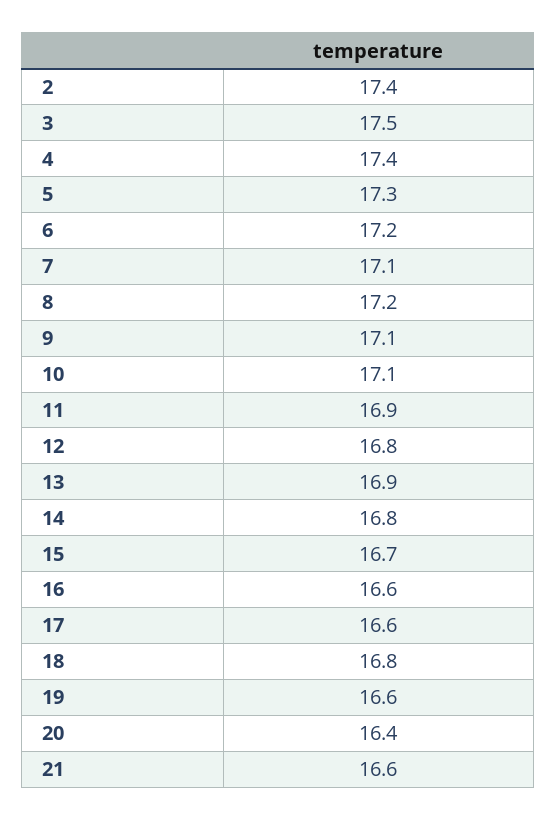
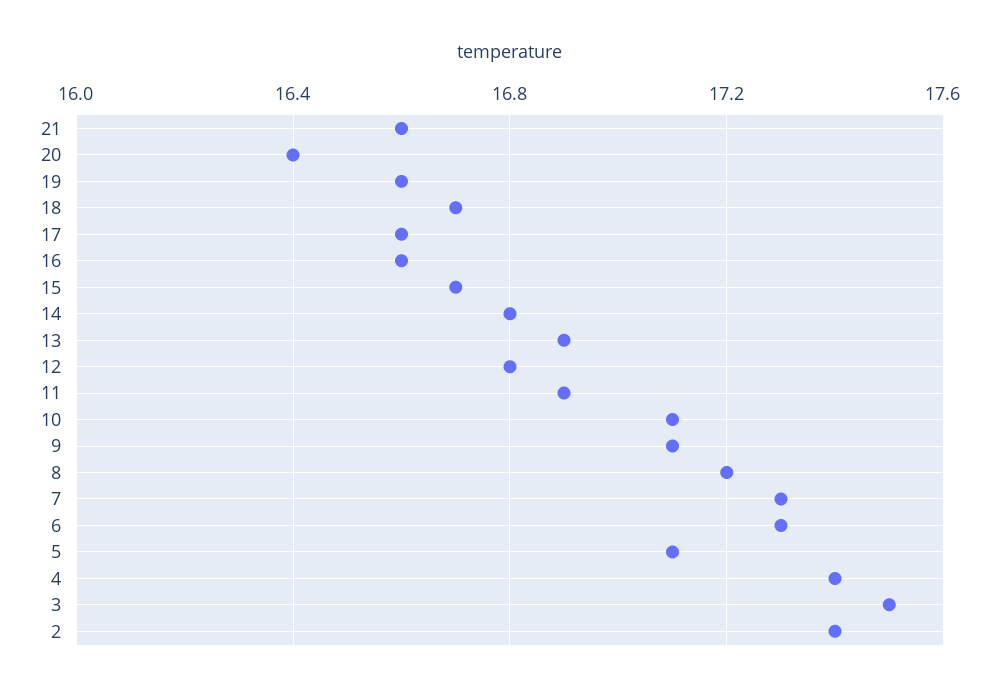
  {
    "2": 17.4,
    "3": 17.5,
    "4": 17.4,
-   "5": 17.3,
+   "5": 17.1,
-   "6": 17.2,
+   "6": 17.3,
-   "7": 17.1,
+   "7": 17.3,
    "8": 17.2,
    "9": 17.1,
    "10": 17.1,
    "11": 16.9,
    "12": 16.8,
    "13": 16.9,
    "14": 16.8,
    "15": 16.7,
    "16": 16.6,
    "17": 16.6,
-   "18": 16.8,
+   "18": 16.7,
    "19": 16.6,
    "20": 16.4,
    "21": 16.6
  }

